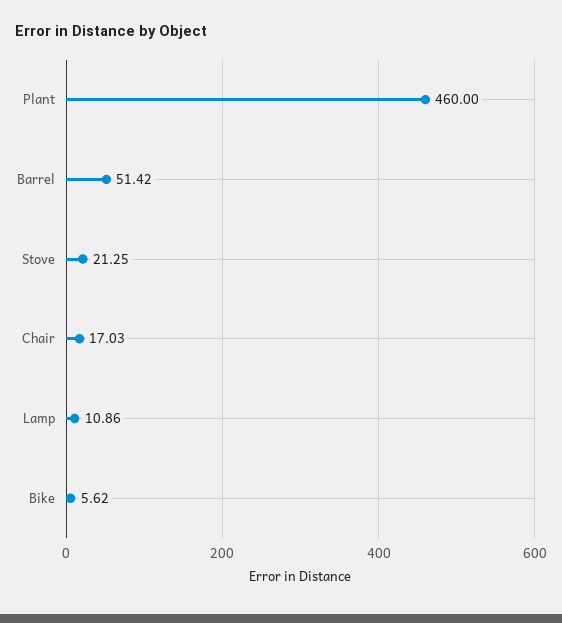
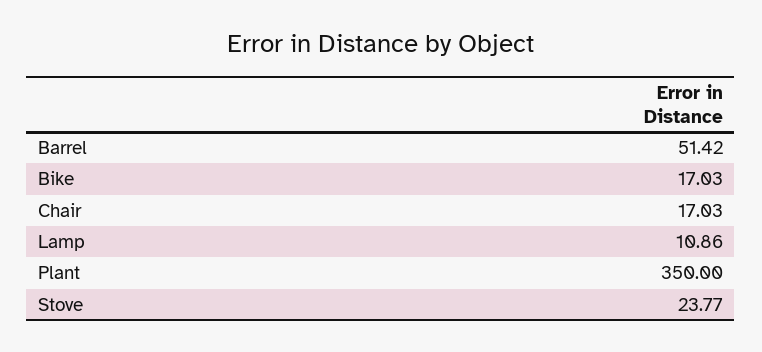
  {
-   "Plant": 460,
+   "Plant": 350,
    "Barrel": 51.42,
-   "Stove": 21.25,
+   "Stove": 23.77,
    "Chair": 17.03,
    "Lamp": 10.86,
-   "Bike": 5.62
+   "Bike": 17.03
  }

